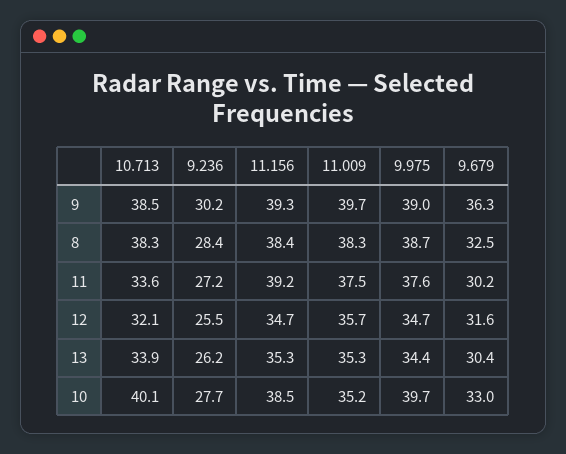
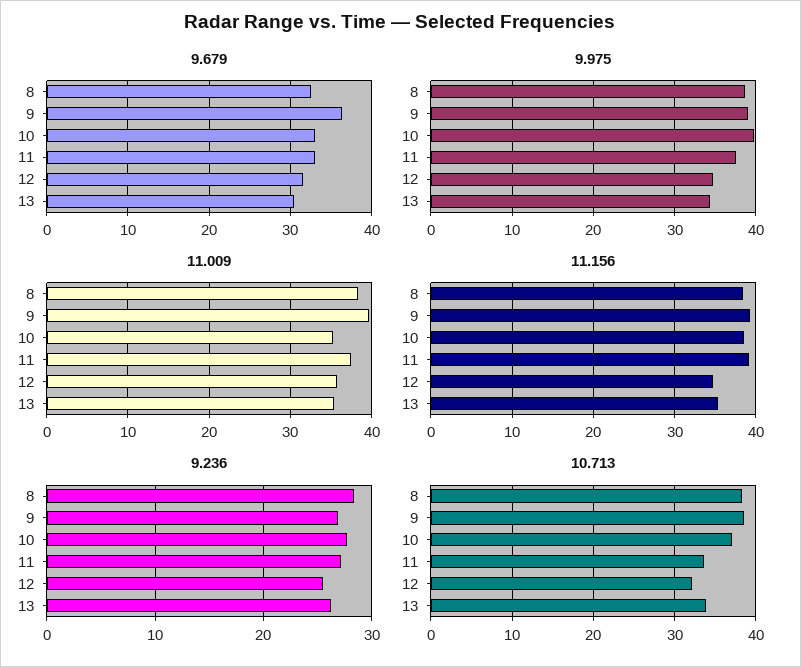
  {
    "10.713": {
      "9": 38.5,
      "8": 38.3,
      "11": 33.6,
      "12": 32.1,
      "13": 33.9,
-     "10": 40.1
+     "10": 37
    },
    "9.236": {
-     "9": 30.2,
+     "9": 27,
      "8": 28.4,
      "11": 27.2,
      "12": 25.5,
      "13": 26.2,
      "10": 27.7
    },
    "11.156": {
      "9": 39.3,
      "8": 38.4,
      "11": 39.2,
      "12": 34.7,
      "13": 35.3,
      "10": 38.5
    },
    "11.009": {
      "9": 39.7,
      "8": 38.3,
      "11": 37.5,
      "12": 35.7,
      "13": 35.3,
      "10": 35.2
    },
    "9.975": {
      "9": 39,
      "8": 38.7,
      "11": 37.6,
      "12": 34.7,
      "13": 34.4,
      "10": 39.7
    },
    "9.679": {
      "9": 36.3,
      "8": 32.5,
-     "11": 30.2,
+     "11": 33,
      "12": 31.6,
      "13": 30.4,
      "10": 33
    }
  }

